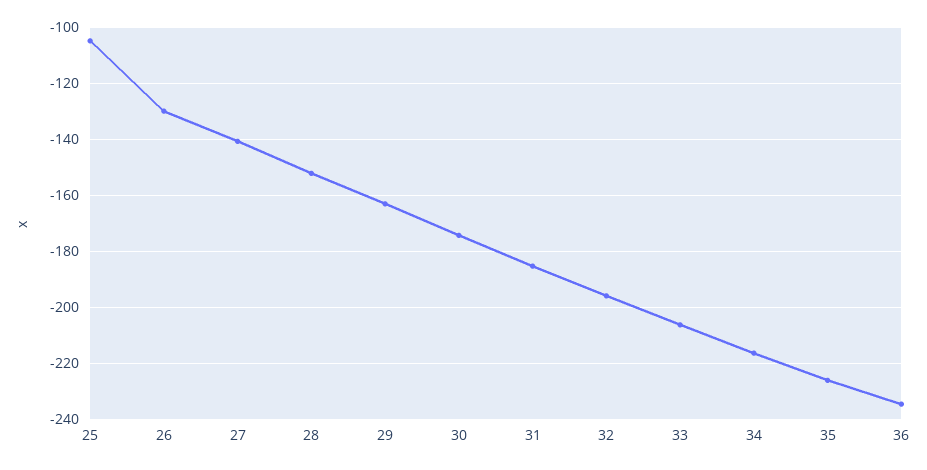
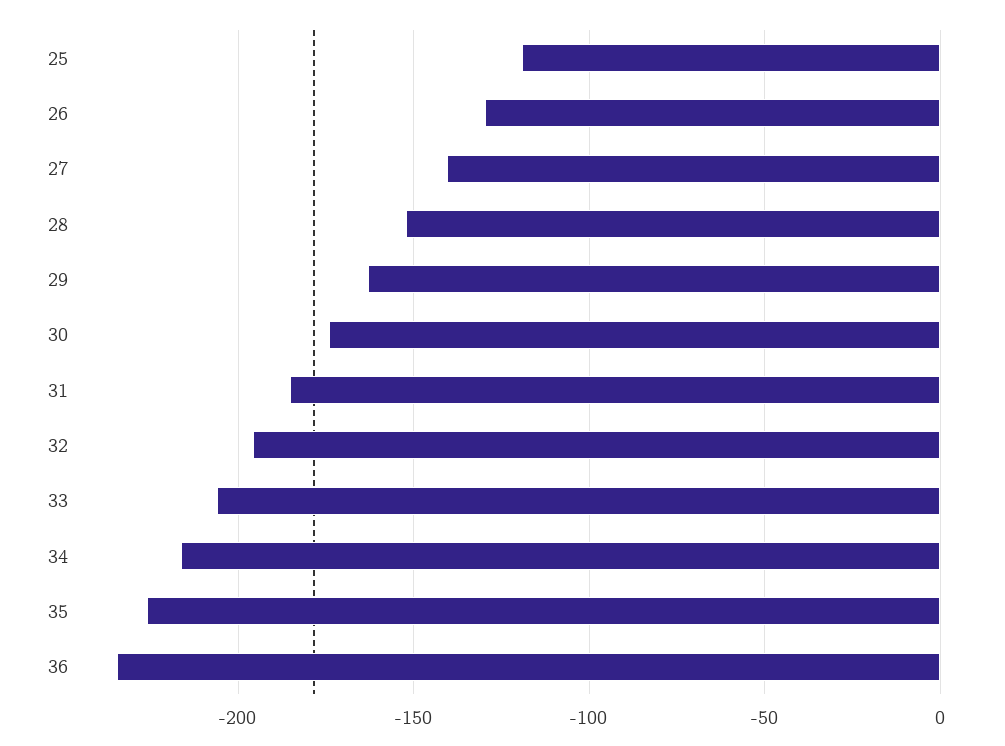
  {
-   "25": -105,
+   "25": -120,
    "26": -130,
    "27": -140,
    "28": -152.5,
    "29": -162.5,
    "30": -175,
    "31": -185,
    "32": -195,
    "33": -205,
    "34": -217.5,
    "35": -225,
    "36": -235
  }

